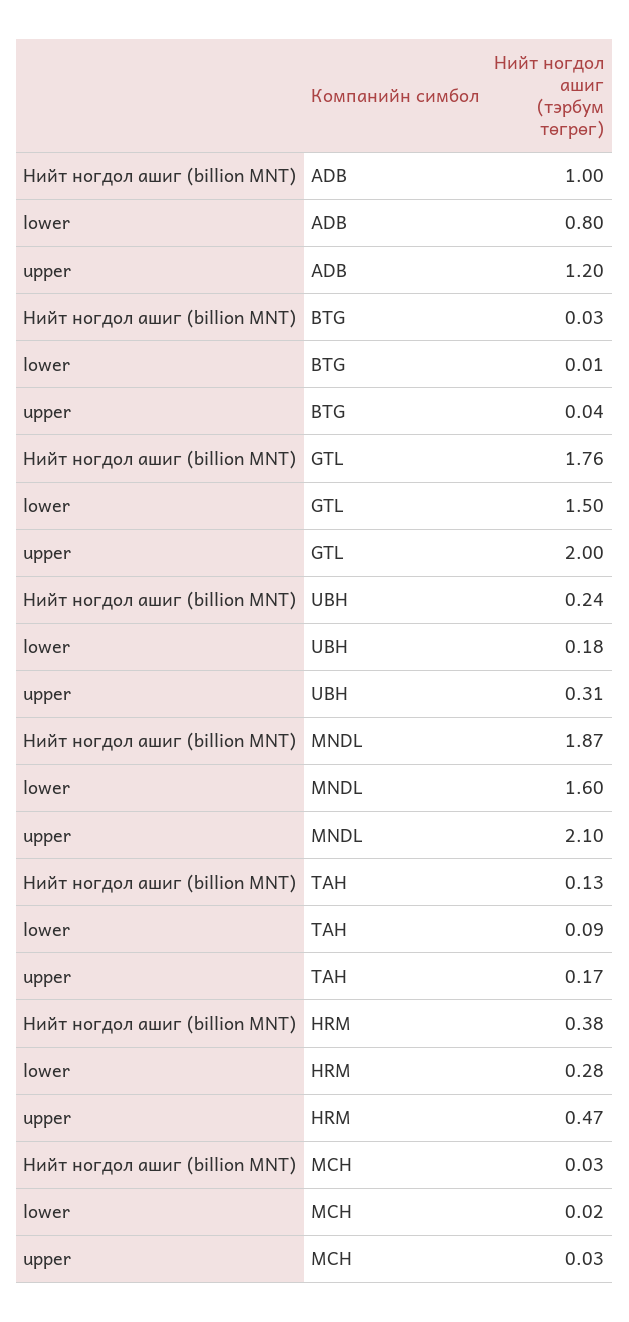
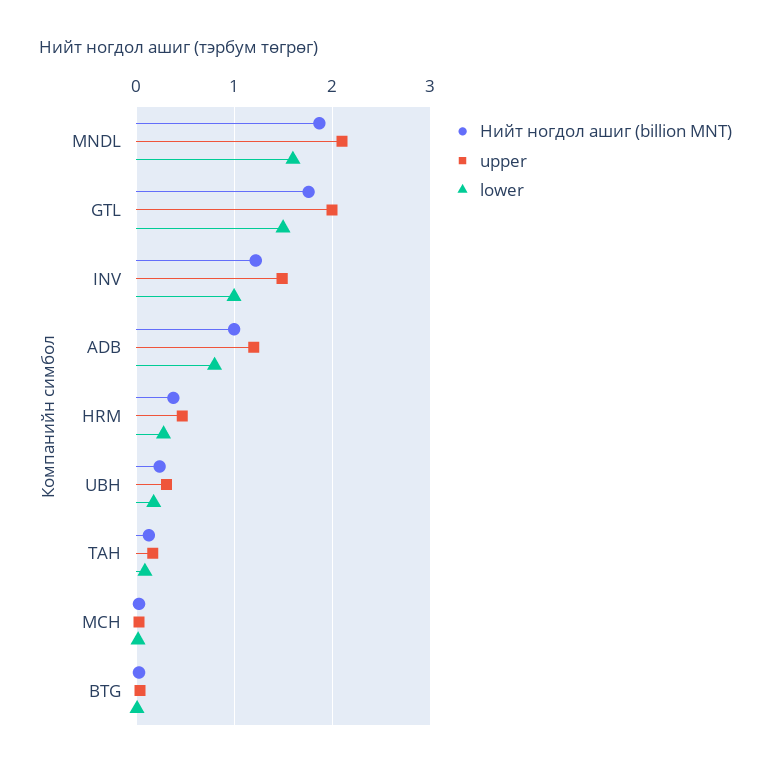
  {
    "Нийт ногдол ашиг (billion MNT)": {
      "ADB": 1,
      "BTG": 0.03,
      "GTL": 1.76,
      "UBH": 0.24,
      "MNDL": 1.87,
      "TAH": 0.13,
      "HRM": 0.38,
-     "MCH": 0.03
+     "MCH": 0.03,
+     "INV": 1.2
    },
    "lower": {
      "ADB": 0.8,
      "BTG": 0.01,
      "GTL": 1.5,
      "UBH": 0.18,
      "MNDL": 1.6,
      "TAH": 0.09,
      "HRM": 0.28,
-     "MCH": 0.02
+     "MCH": 0.02,
+     "INV": 1
    },
    "upper": {
      "ADB": 1.2,
      "BTG": 0.04,
      "GTL": 2,
      "UBH": 0.31,
      "MNDL": 2.1,
      "TAH": 0.17,
      "HRM": 0.47,
-     "MCH": 0.03
+     "MCH": 0.03,
+     "INV": 1.5
    }
  }

